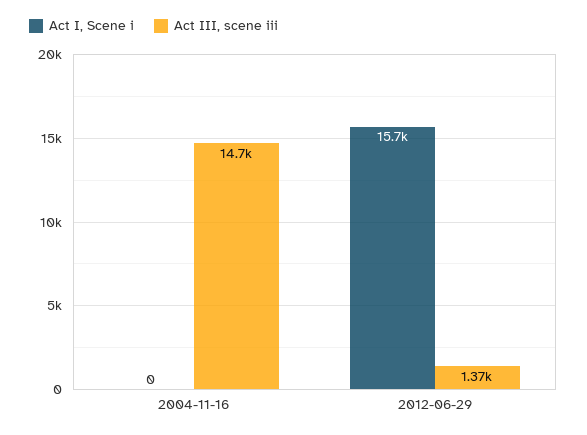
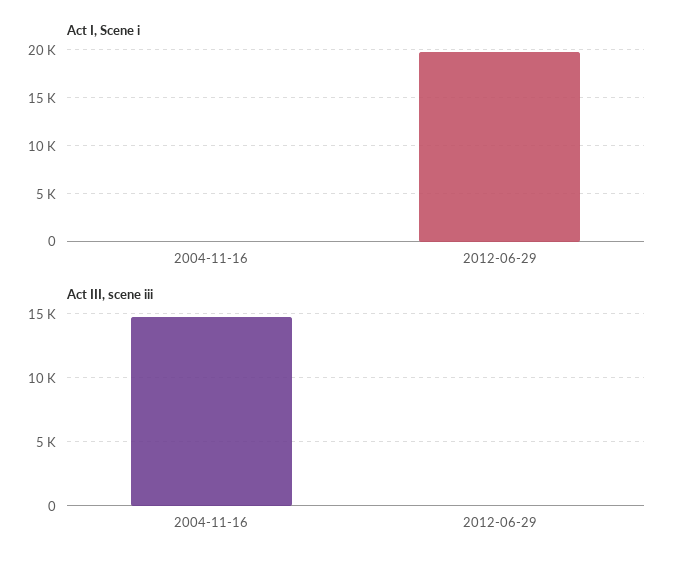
  {
    "Act I, Scene i": {
      "2004-11-16": 0,
-     "2012-06-29": 15700
+     "2012-06-29": 20000
    },
    "Act III, scene iii": {
      "2004-11-16": 14700,
-     "2012-06-29": 1370
+     "2012-06-29": 0
    }
  }

